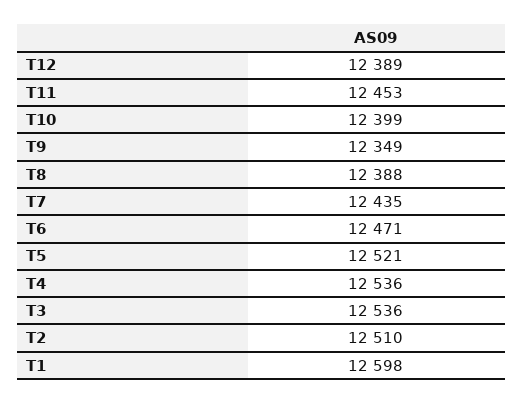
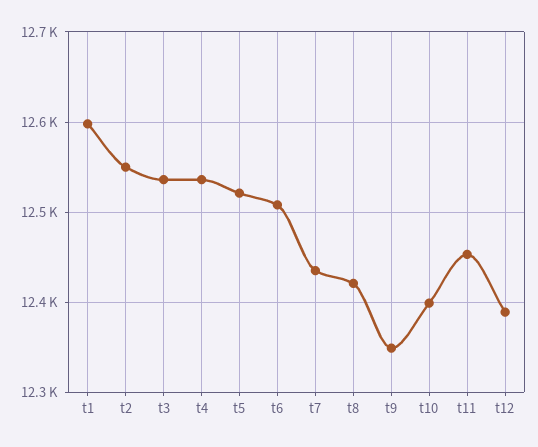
  {
    "T12": 12389,
    "T11": 12453,
    "T10": 12399,
    "T9": 12349,
-   "T8": 12388,
+   "T8": 12420,
    "T7": 12435,
-   "T6": 12471,
+   "T6": 12510,
    "T5": 12521,
    "T4": 12536,
    "T3": 12536,
-   "T2": 12510,
+   "T2": 12550,
    "T1": 12598
  }

